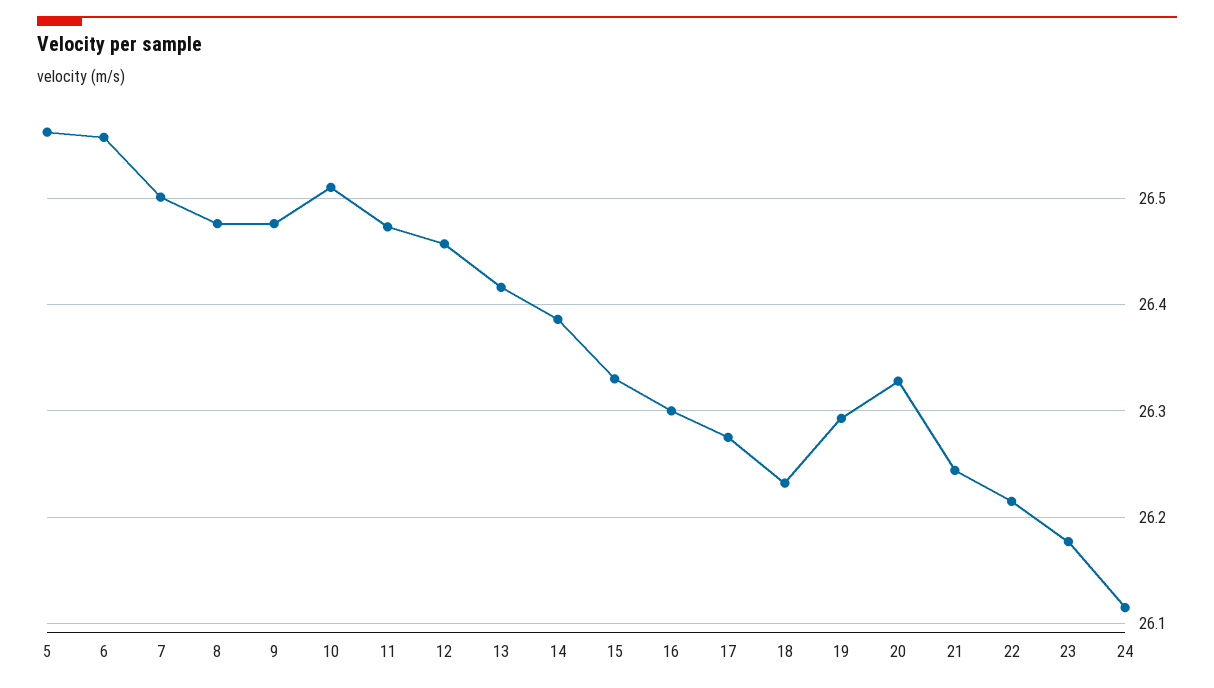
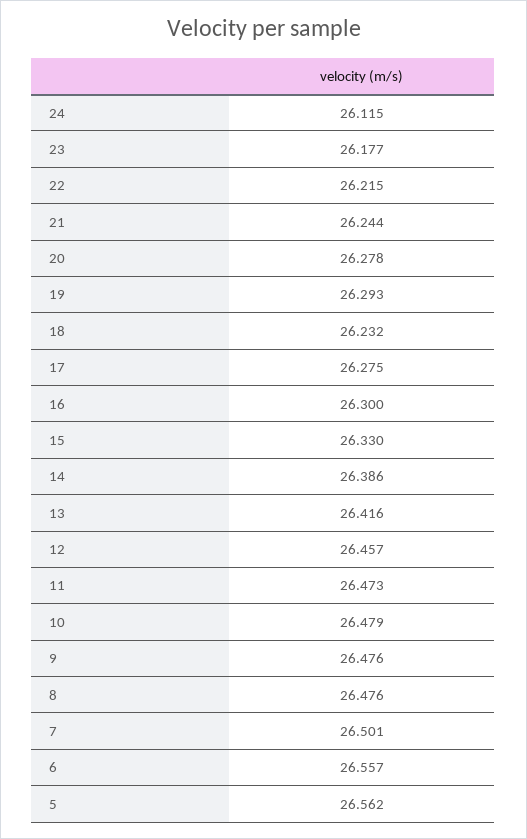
  {
    "5": 26.562,
    "6": 26.557,
    "7": 26.501,
    "8": 26.476,
    "9": 26.476,
-   "10": 26.51,
+   "10": 26.479,
    "11": 26.473,
    "12": 26.457,
    "13": 26.416,
    "14": 26.386,
    "15": 26.33,
    "16": 26.3,
    "17": 26.275,
    "18": 26.232,
    "19": 26.293,
-   "20": 26.33,
+   "20": 26.278,
    "21": 26.244,
    "22": 26.215,
    "23": 26.177,
    "24": 26.115
  }

